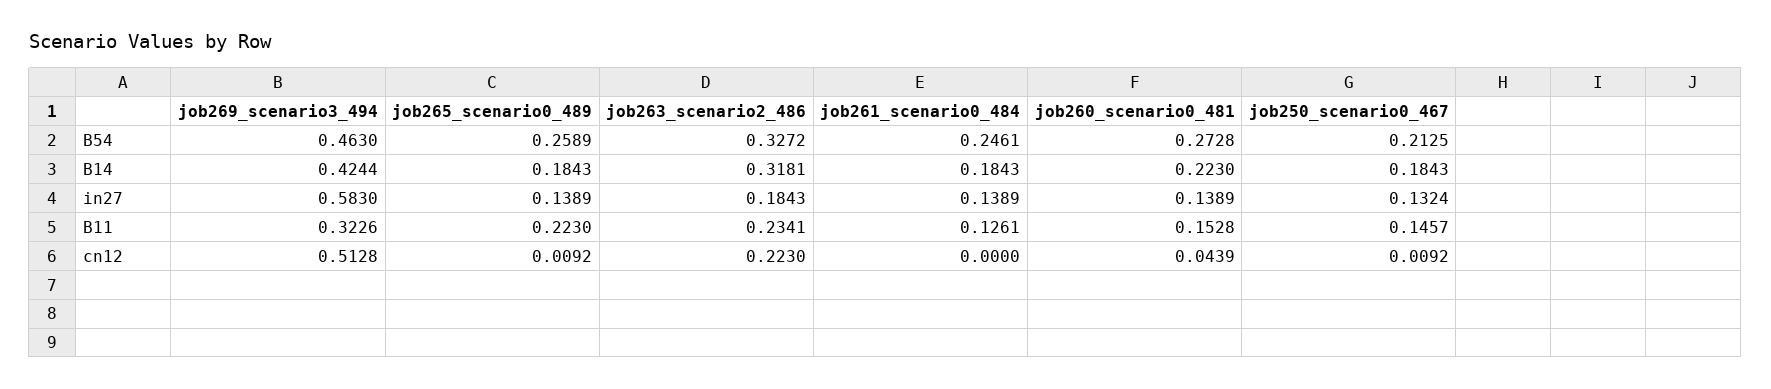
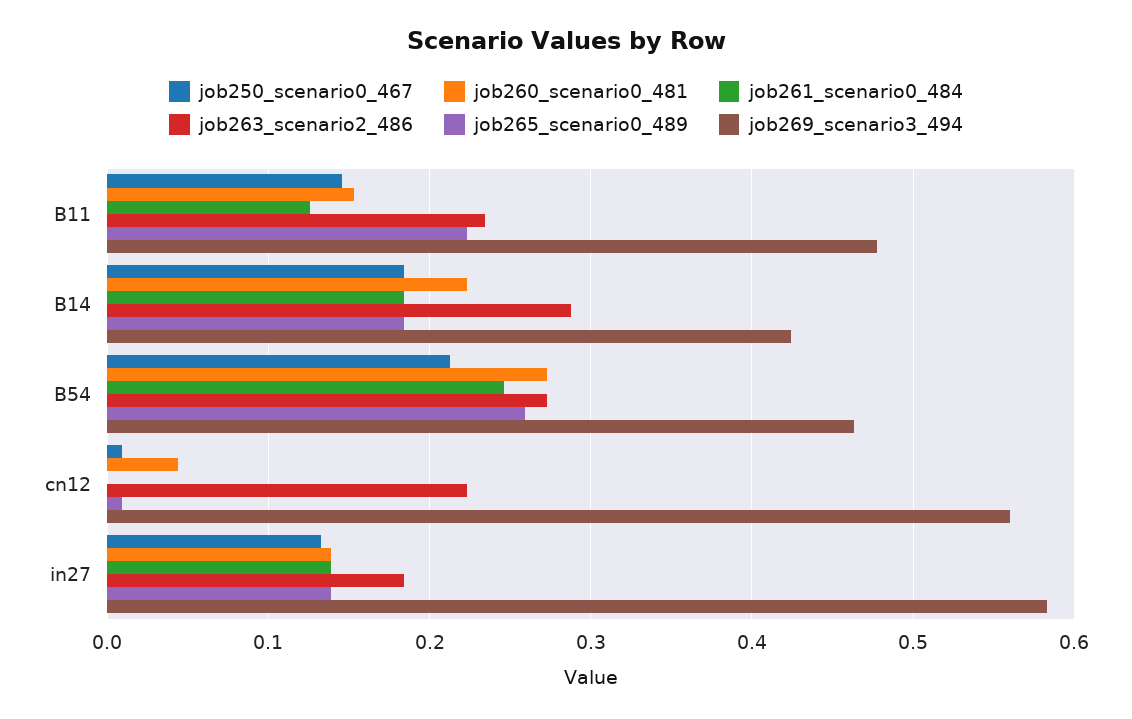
  {
    "job269_scenario3_494": {
      "B54": 0.463,
      "B14": 0.4244,
      "in27": 0.583,
-     "B11": 0.3226,
+     "B11": 0.48,
-     "cn12": 0.5128
+     "cn12": 0.56
    },
    "job265_scenario0_489": {
      "B54": 0.2589,
      "B14": 0.1843,
      "in27": 0.1389,
      "B11": 0.223,
      "cn12": 0.0092
    },
    "job263_scenario2_486": {
-     "B54": 0.3272,
+     "B54": 0.27,
-     "B14": 0.3181,
+     "B14": 0.29,
      "in27": 0.1843,
      "B11": 0.2341,
      "cn12": 0.223
    },
    "job261_scenario0_484": {
      "B54": 0.2461,
      "B14": 0.1843,
      "in27": 0.1389,
      "B11": 0.1261,
      "cn12": 0
    },
    "job260_scenario0_481": {
      "B54": 0.2728,
      "B14": 0.223,
      "in27": 0.1389,
      "B11": 0.1528,
      "cn12": 0.0439
    },
    "job250_scenario0_467": {
      "B54": 0.2125,
      "B14": 0.1843,
      "in27": 0.1324,
      "B11": 0.1457,
      "cn12": 0.0092
    }
  }

